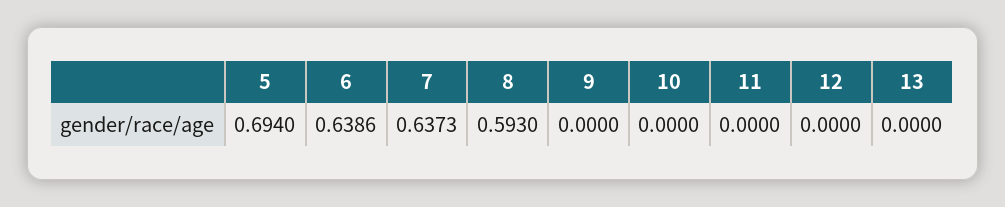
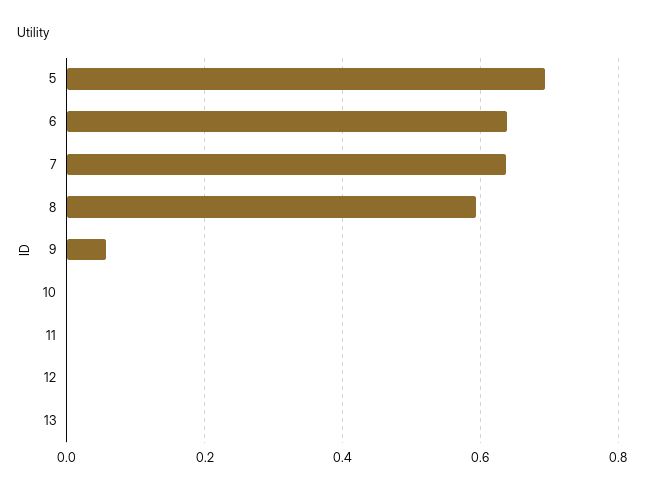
  {
    "5": 0.694,
    "6": 0.6386,
    "7": 0.6373,
    "8": 0.593,
-   "9": 0,
+   "9": 0.06,
    "10": 0,
    "11": 0,
    "12": 0,
    "13": 0
  }

